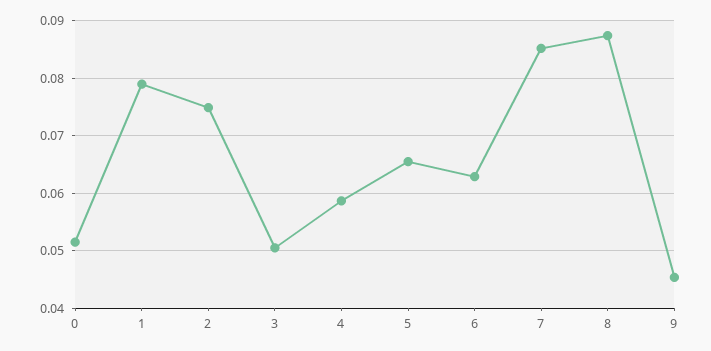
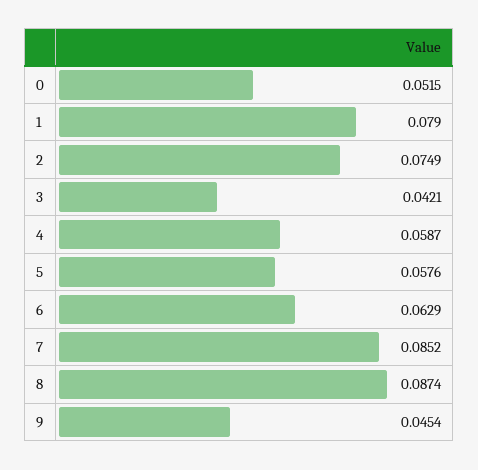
  {
    "0": 0.0515,
    "1": 0.079,
    "2": 0.0749,
-   "3": 0.05,
+   "3": 0.0421,
    "4": 0.0587,
-   "5": 0.066,
+   "5": 0.0576,
    "6": 0.0629,
    "7": 0.0852,
    "8": 0.0874,
    "9": 0.0454
  }

